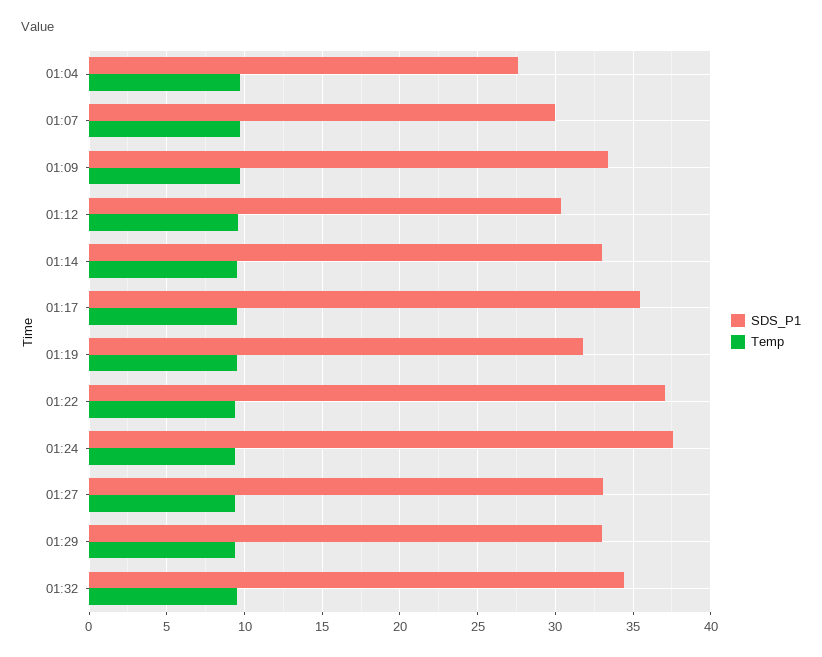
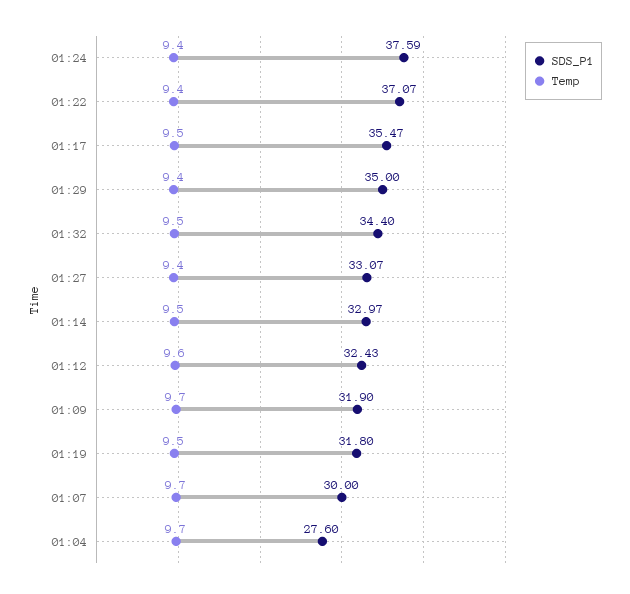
  {
    "SDS_P1": {
      "01:04": 27.6,
      "01:07": 30,
-     "01:09": 33.5,
+     "01:09": 31.9,
-     "01:12": 30.5,
+     "01:12": 32.43,
      "01:14": 32.97,
      "01:17": 35.47,
      "01:19": 31.8,
      "01:22": 37.07,
      "01:24": 37.59,
      "01:27": 33.07,
-     "01:29": 33,
+     "01:29": 35,
      "01:32": 34.4
    },
    "Temp": {
      "01:04": 9.7,
      "01:07": 9.7,
      "01:09": 9.7,
      "01:12": 9.6,
      "01:14": 9.5,
      "01:17": 9.5,
      "01:19": 9.5,
      "01:22": 9.4,
      "01:24": 9.4,
      "01:27": 9.4,
      "01:29": 9.4,
      "01:32": 9.5
    }
  }

